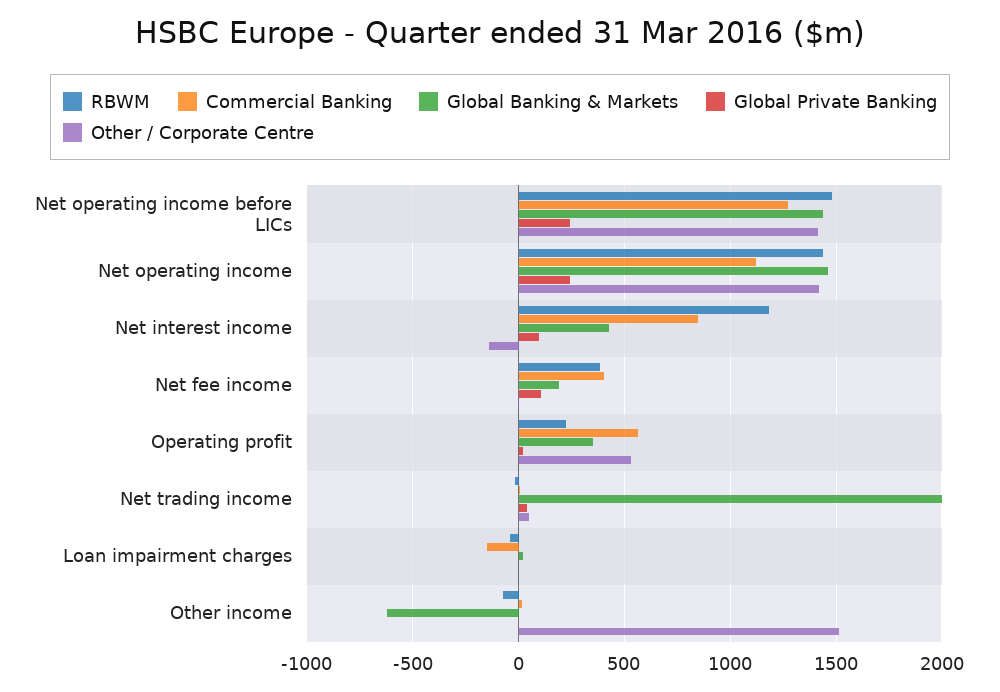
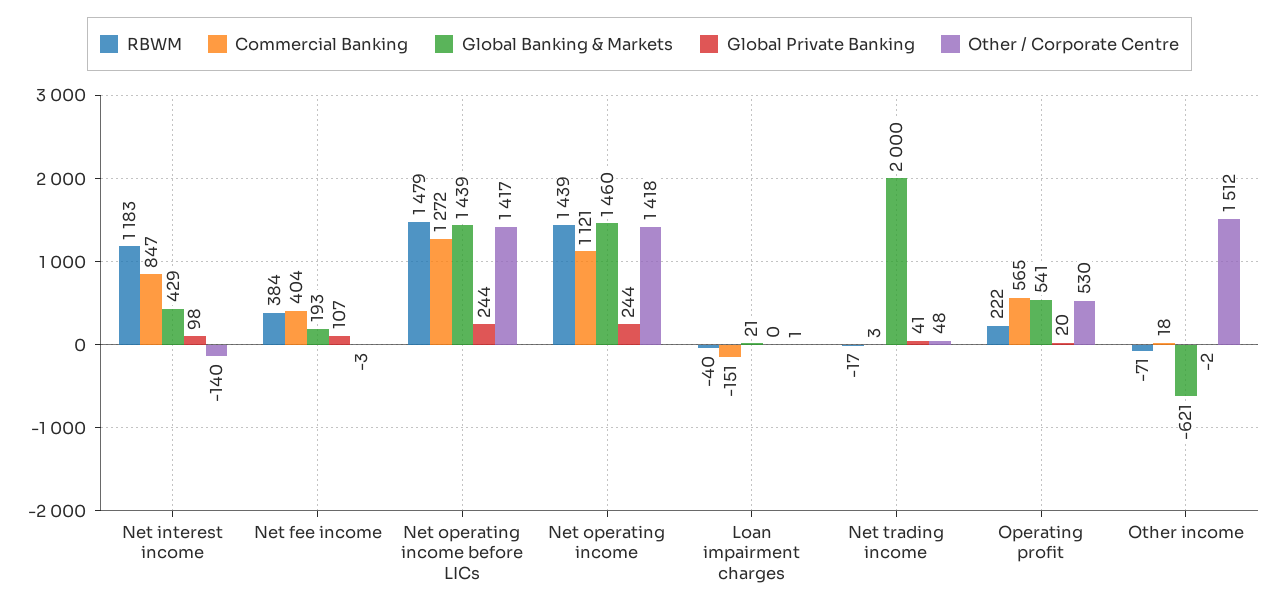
  {
    "RBWM": {
      "Net operating income before LICs": 1479,
      "Net operating income": 1439,
      "Net interest income": 1183,
      "Net fee income": 384,
      "Operating profit": 222,
      "Net trading income": -17,
      "Loan impairment charges": -40,
      "Other income": -71
    },
    "Commercial Banking": {
      "Net operating income before LICs": 1272,
      "Net operating income": 1121,
      "Net interest income": 847,
      "Net fee income": 404,
      "Operating profit": 565,
      "Net trading income": 3,
      "Loan impairment charges": -151,
      "Other income": 18
    },
    "Global Banking & Markets": {
      "Net operating income before LICs": 1439,
      "Net operating income": 1460,
      "Net interest income": 429,
      "Net fee income": 193,
-     "Operating profit": 350,
+     "Operating profit": 541,
      "Net trading income": 2000,
      "Loan impairment charges": 21,
      "Other income": -621
    },
    "Global Private Banking": {
      "Net operating income before LICs": 244,
      "Net operating income": 244,
      "Net interest income": 98,
      "Net fee income": 107,
      "Operating profit": 20,
      "Net trading income": 41,
      "Loan impairment charges": 0,
      "Other income": -2
    },
    "Other / Corporate Centre": {
      "Net operating income before LICs": 1417,
      "Net operating income": 1418,
      "Net interest income": -140,
      "Net fee income": -3,
      "Operating profit": 530,
      "Net trading income": 48,
      "Loan impairment charges": 1,
      "Other income": 1512
    }
  }

